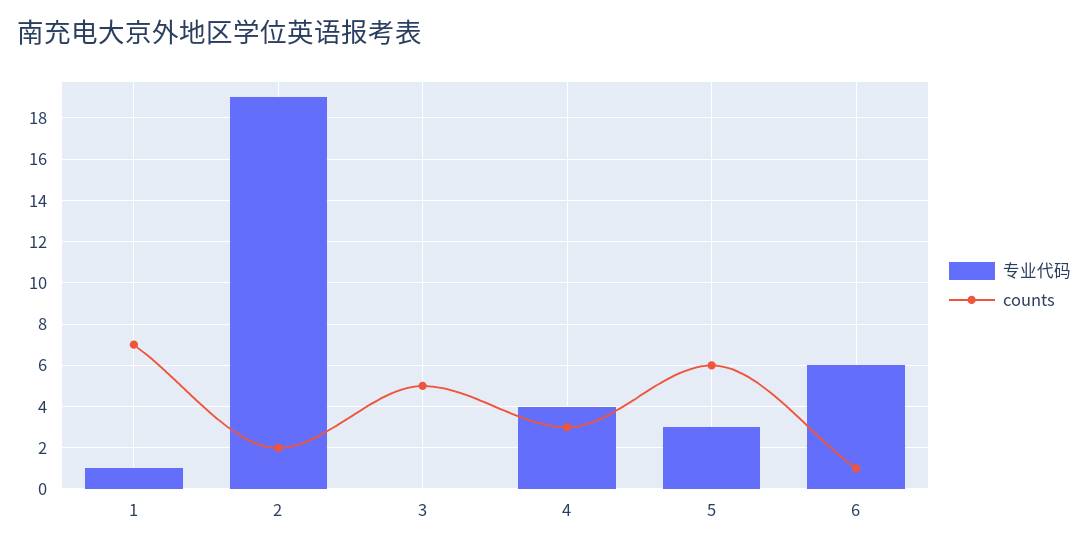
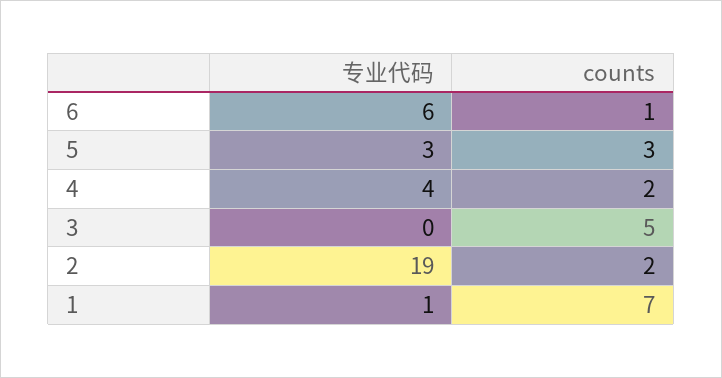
  {
    "专业代码": {
      "1": 1,
      "2": 19,
      "3": 0,
      "4": 4,
      "5": 3,
      "6": 6
    },
    "counts": {
      "1": 7,
      "2": 2,
      "3": 5,
-     "4": 3,
+     "4": 2,
-     "5": 6,
+     "5": 3,
      "6": 1
    }
  }

